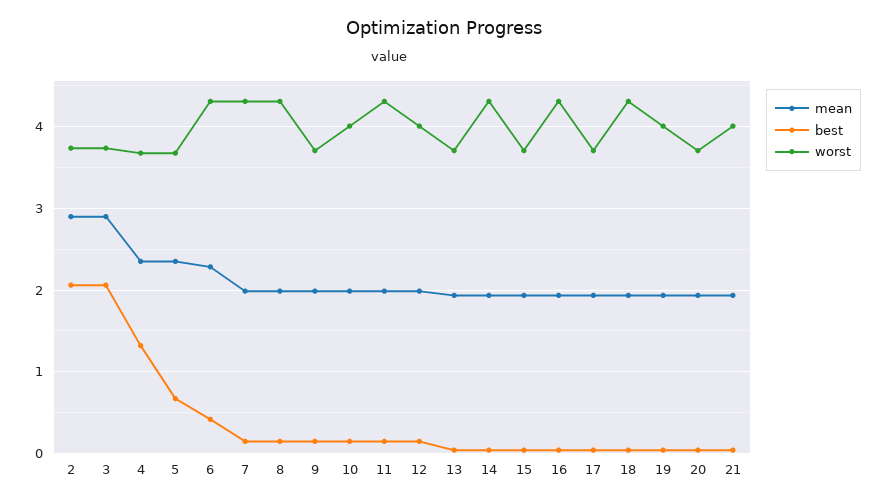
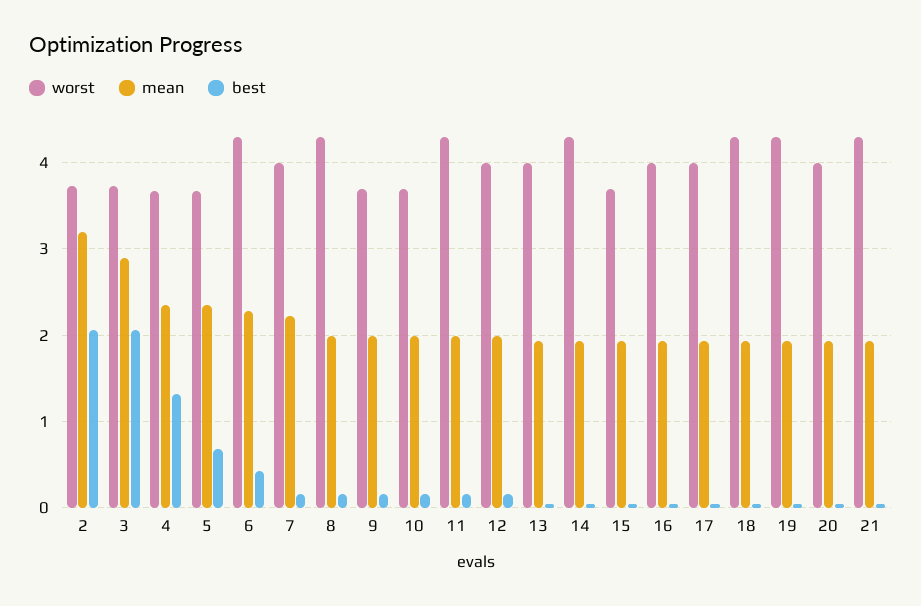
  {
    "mean": {
-     "2": 2.9,
+     "2": 3.2,
      "3": 2.9,
      "4": 2.3,
      "5": 2.3,
      "6": 2.3,
-     "7": 2,
+     "7": 2.2,
      "8": 2,
      "9": 2,
      "10": 2,
      "11": 2,
      "12": 2,
      "13": 1.9,
      "14": 1.9,
      "15": 1.9,
      "16": 1.9,
      "17": 1.9,
      "18": 1.9,
      "19": 1.9,
      "20": 1.9,
      "21": 1.9
    },
    "best": {
      "2": 2.1,
      "3": 2.1,
      "4": 1.3,
      "5": 0.7,
      "6": 0.4,
      "7": 0.2,
      "8": 0.2,
      "9": 0.2,
      "10": 0.2,
      "11": 0.2,
      "12": 0.2,
      "13": 0,
      "14": 0,
      "15": 0,
      "16": 0,
      "17": 0,
      "18": 0,
      "19": 0,
      "20": 0,
      "21": 0
    },
    "worst": {
      "2": 3.7,
      "3": 3.7,
      "4": 3.7,
      "5": 3.7,
      "6": 4.3,
-     "7": 4.3,
+     "7": 4,
      "8": 4.3,
      "9": 3.7,
-     "10": 4,
+     "10": 3.7,
      "11": 4.3,
      "12": 4,
-     "13": 3.7,
+     "13": 4,
      "14": 4.3,
      "15": 3.7,
-     "16": 4.3,
+     "16": 4,
-     "17": 3.7,
+     "17": 4,
      "18": 4.3,
-     "19": 4,
+     "19": 4.3,
-     "20": 3.7,
+     "20": 4,
-     "21": 4
+     "21": 4.3
    }
  }

